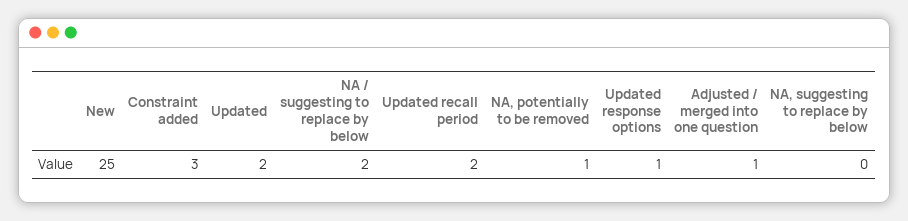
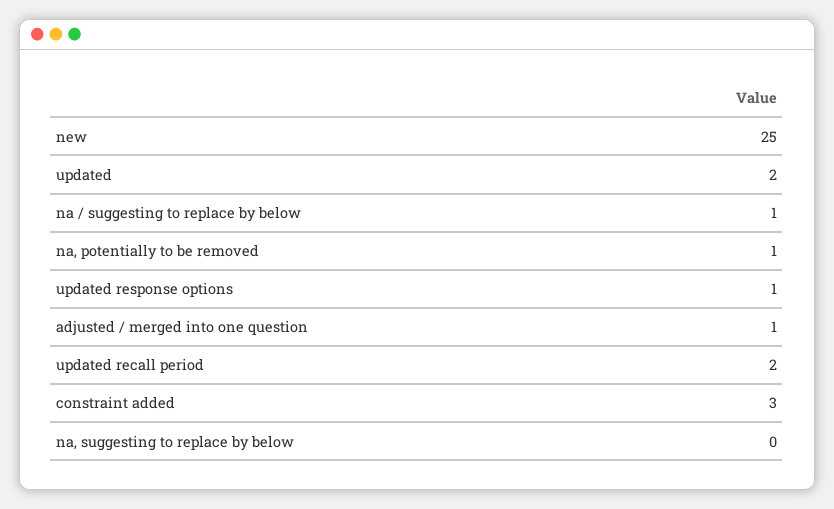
  {
    "New": 25,
    "Constraint added": 3,
    "Updated": 2,
-   "NA / suggesting to replace by below": 2,
+   "NA / suggesting to replace by below": 1,
    "Updated recall period": 2,
    "NA, potentially to be removed": 1,
    "Updated response options": 1,
    "Adjusted / merged into one question": 1,
    "NA, suggesting to replace by below": 0
  }

